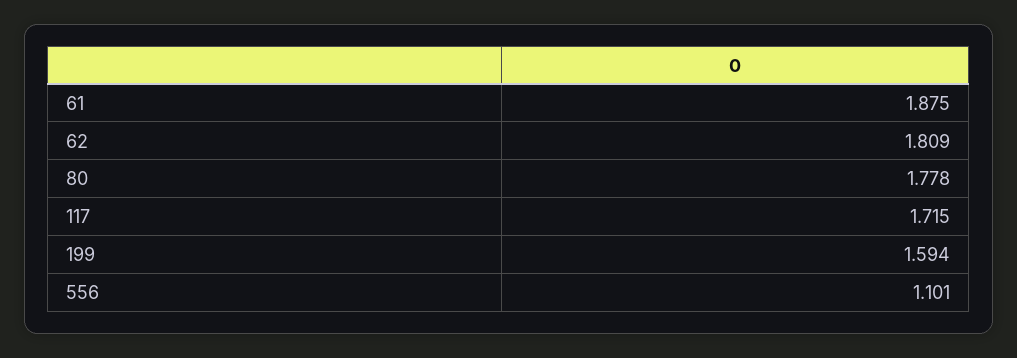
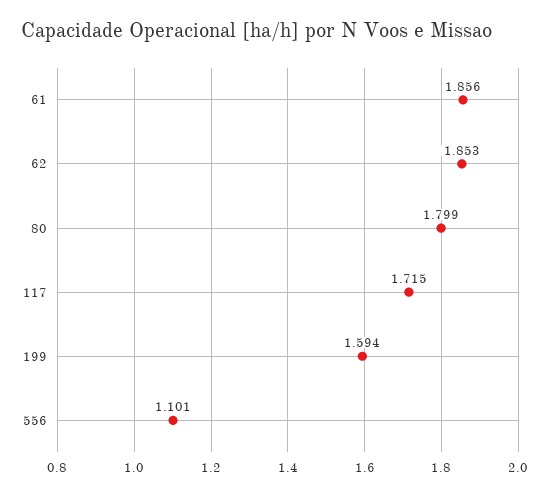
  {
-   "61": 1.875,
+   "61": 1.856,
-   "62": 1.809,
+   "62": 1.853,
-   "80": 1.778,
+   "80": 1.799,
    "117": 1.715,
    "199": 1.594,
    "556": 1.101
  }

